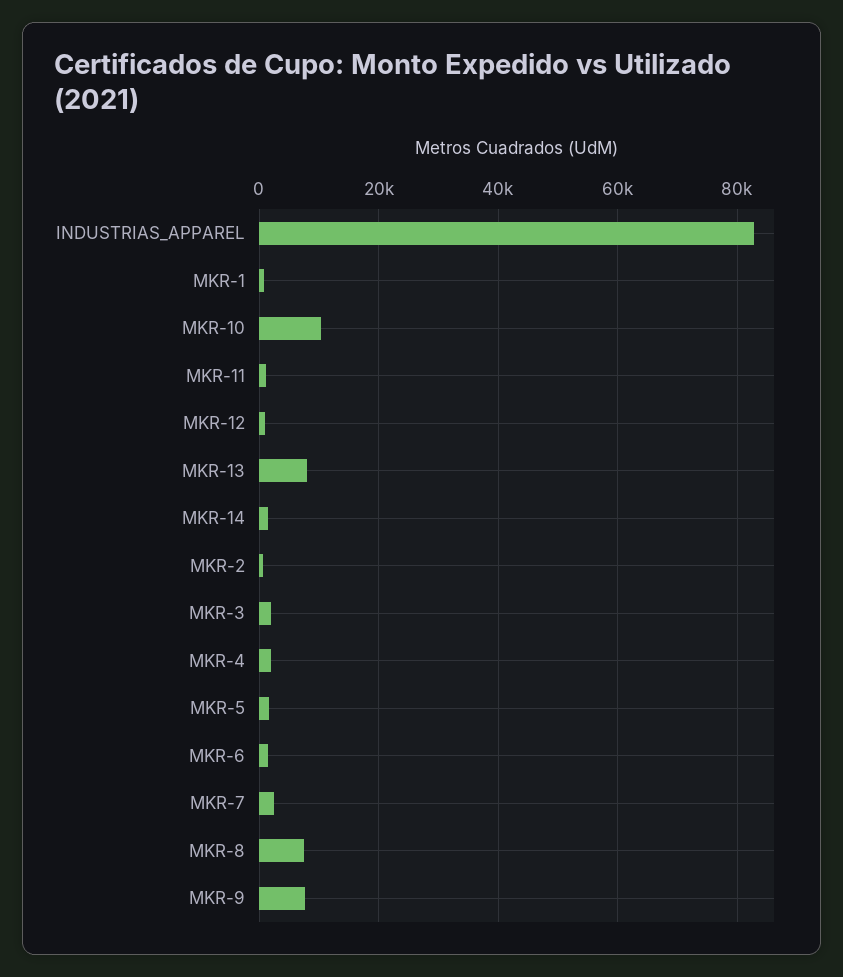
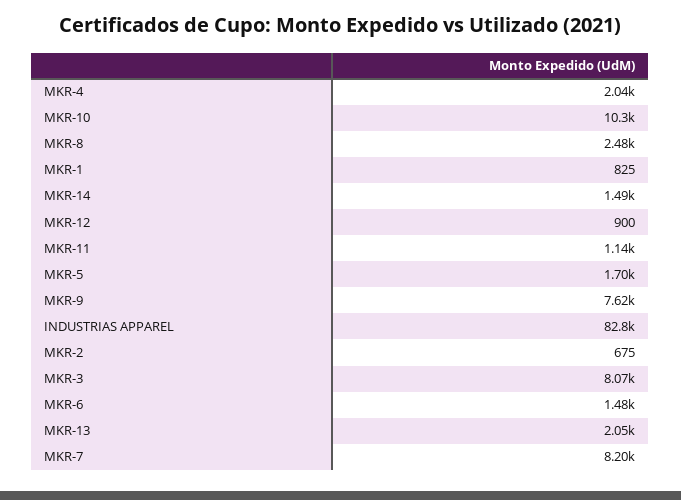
  {
    "INDUSTRIAS_APPAREL": 82800,
    "MKR-1": 825,
    "MKR-10": 10300,
    "MKR-11": 1140,
    "MKR-12": 900,
-   "MKR-13": 8000,
+   "MKR-13": 2050,
    "MKR-14": 1490,
    "MKR-2": 675,
-   "MKR-3": 2000,
+   "MKR-3": 8070,
    "MKR-4": 2040,
    "MKR-5": 1700,
    "MKR-6": 1480,
-   "MKR-7": 2000,
+   "MKR-7": 8200,
-   "MKR-8": 8000,
+   "MKR-8": 2480,
    "MKR-9": 7620
  }

